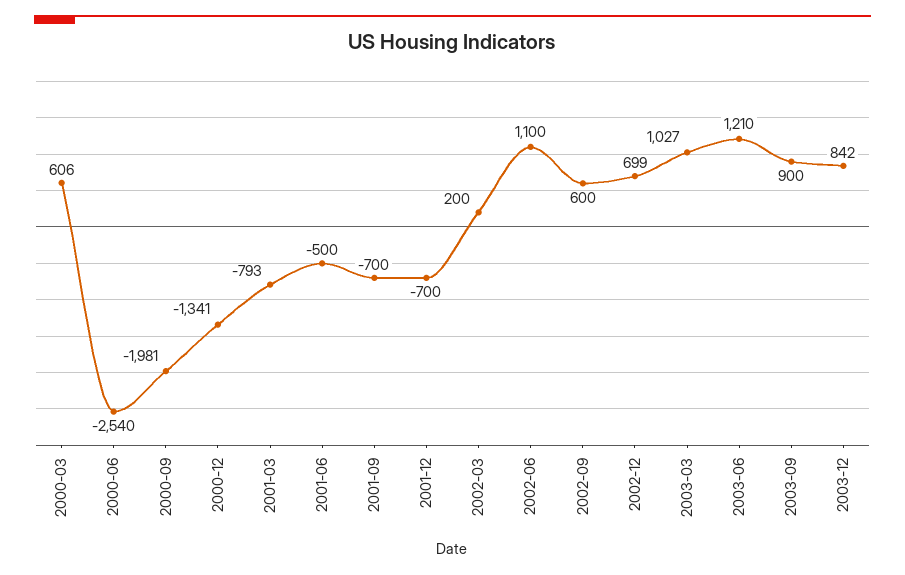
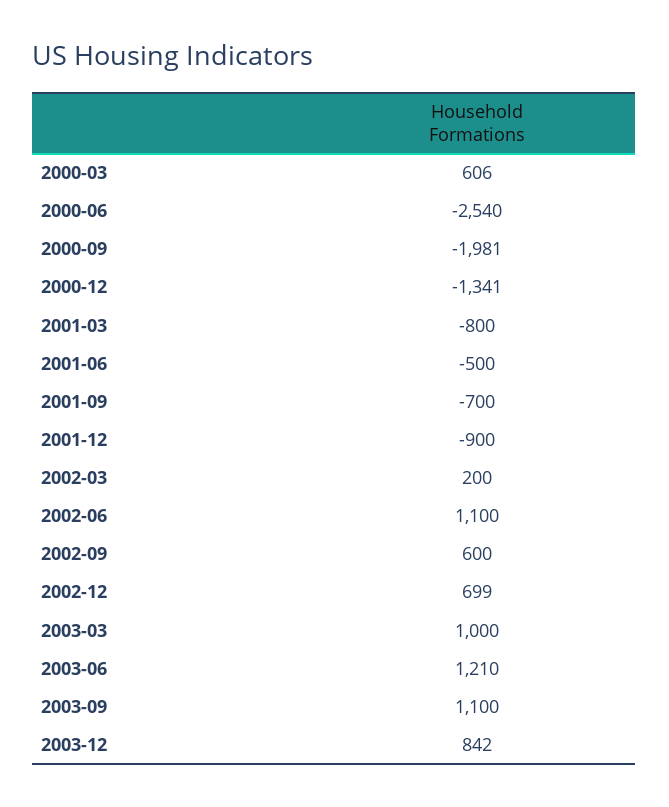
  {
    "2000-03": 606,
    "2000-06": -2540,
    "2000-09": -1981,
    "2000-12": -1341,
-   "2001-03": -793,
+   "2001-03": -800,
    "2001-06": -500,
    "2001-09": -700,
-   "2001-12": -700,
+   "2001-12": -900,
    "2002-03": 200,
    "2002-06": 1100,
    "2002-09": 600,
    "2002-12": 699,
-   "2003-03": 1027,
+   "2003-03": 1000,
    "2003-06": 1210,
-   "2003-09": 900,
+   "2003-09": 1100,
    "2003-12": 842
  }

